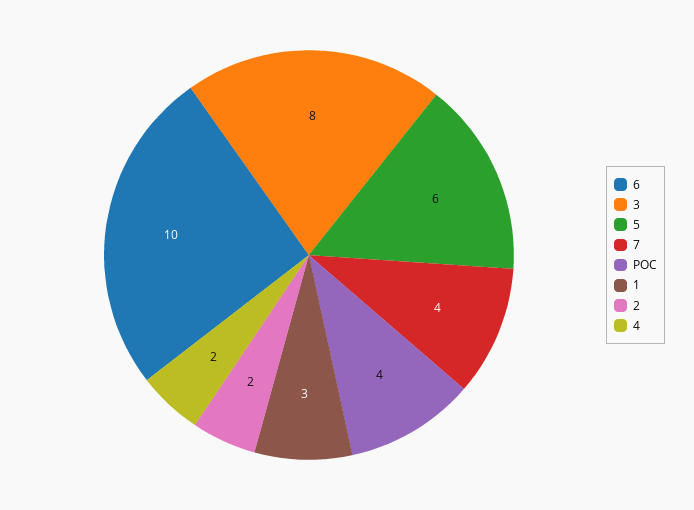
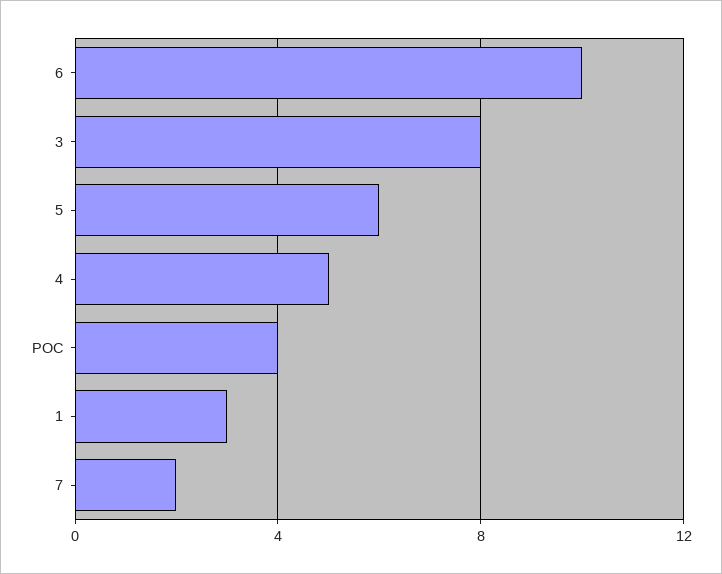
  {
    "6": 10,
    "3": 8,
    "5": 6,
-   "7": 4,
+   "7": 2,
    "POC": 4,
    "1": 3,
-   "2": 2,
-   "4": 2
+   "4": 5
  }

